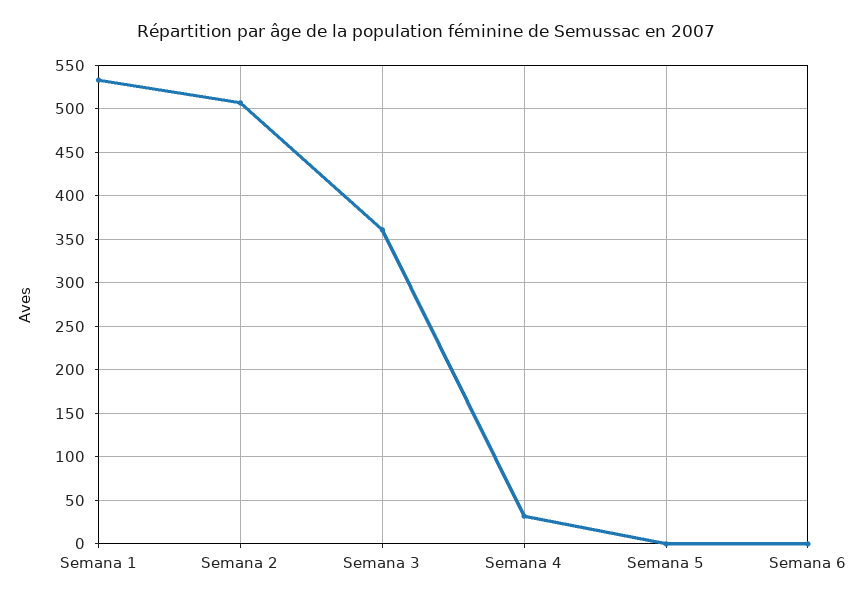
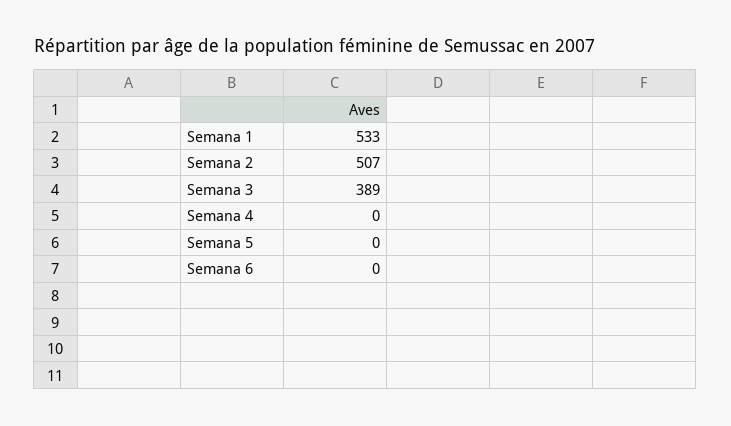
  {
    "Semana 1": 533,
    "Semana 2": 507,
-   "Semana 3": 360,
+   "Semana 3": 389,
-   "Semana 4": 30,
+   "Semana 4": 0,
    "Semana 5": 0,
    "Semana 6": 0
  }

